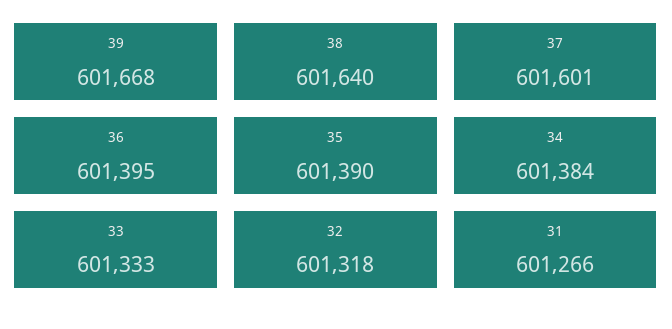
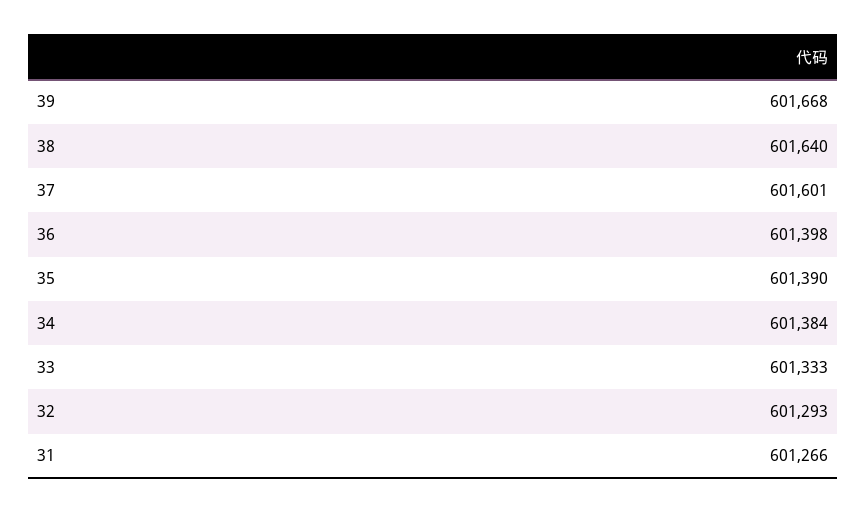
  {
    "39": 601668,
    "38": 601640,
    "37": 601601,
-   "36": 601395,
+   "36": 601398,
    "35": 601390,
    "34": 601384,
    "33": 601333,
-   "32": 601318,
+   "32": 601293,
    "31": 601266
  }

